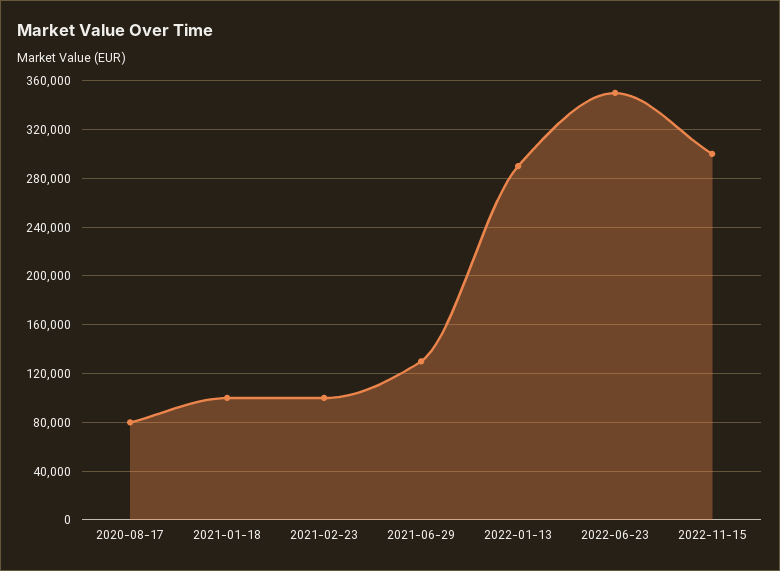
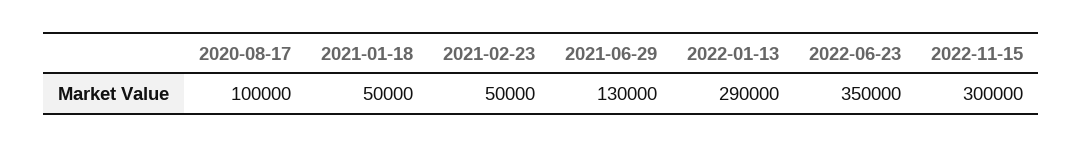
  {
-   "2020-08-17": 80000,
+   "2020-08-17": 100000,
-   "2021-01-18": 100000,
+   "2021-01-18": 50000,
-   "2021-02-23": 100000,
+   "2021-02-23": 50000,
    "2021-06-29": 130000,
    "2022-01-13": 290000,
    "2022-06-23": 350000,
    "2022-11-15": 300000
  }

